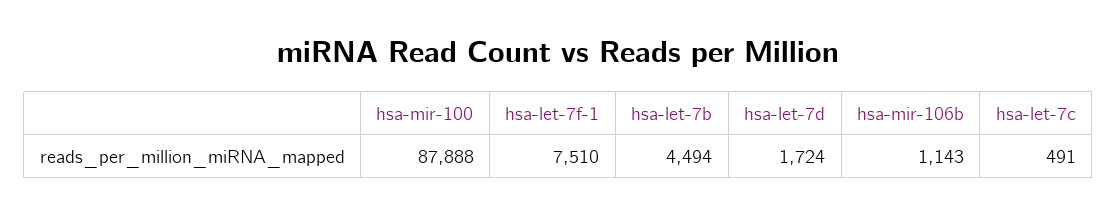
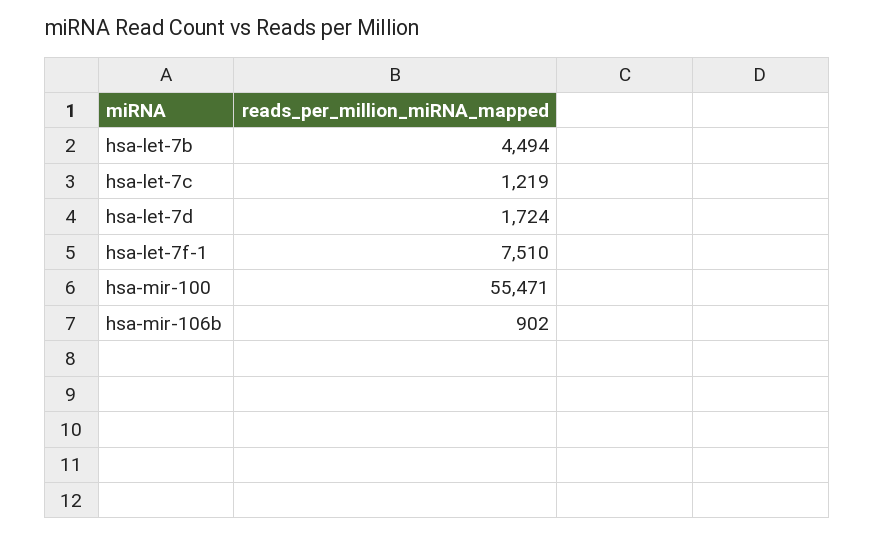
  {
-   "hsa-mir-100": 87888,
+   "hsa-mir-100": 55471,
    "hsa-let-7f-1": 7510,
    "hsa-let-7b": 4494,
    "hsa-let-7d": 1724,
-   "hsa-mir-106b": 1143,
+   "hsa-mir-106b": 902,
-   "hsa-let-7c": 491
+   "hsa-let-7c": 1219
  }

